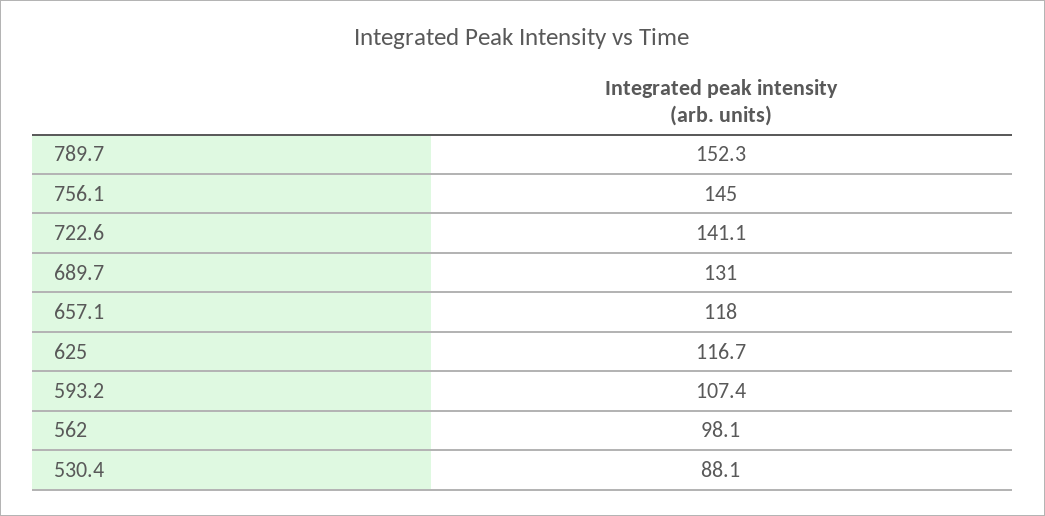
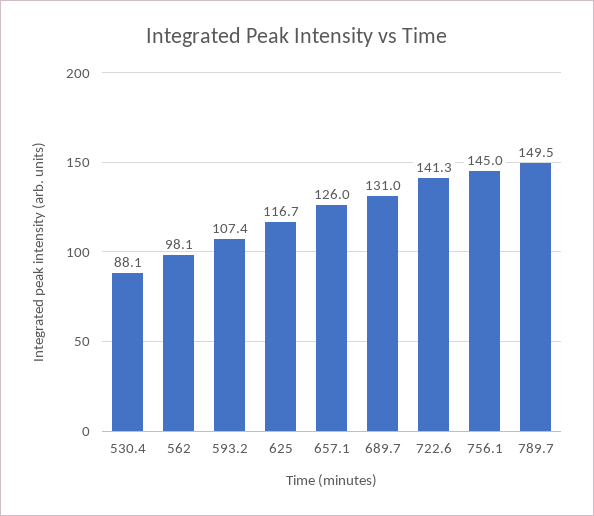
  {
-   "789.7": 152.3,
+   "789.7": 149.5,
    "756.1": 145,
-   "722.6": 141.1,
+   "722.6": 141.3,
    "689.7": 131,
-   "657.1": 118,
+   "657.1": 126,
    "625": 116.7,
    "593.2": 107.4,
    "562": 98.1,
    "530.4": 88.1
  }

